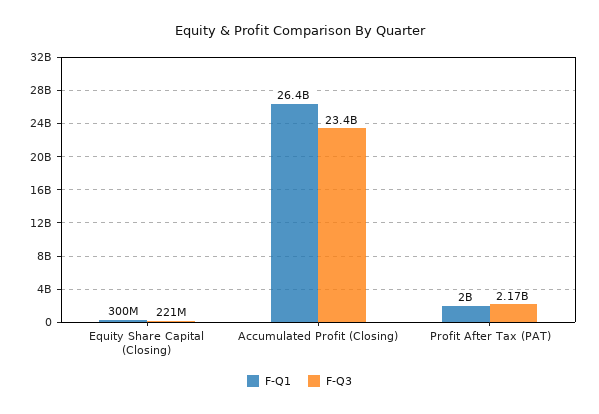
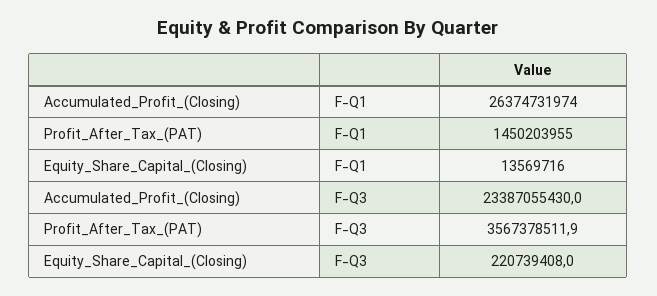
  {
    "F-Q1": {
-     "Equity Share Capital (Closing)": 300000000,
+     "Equity Share Capital (Closing)": 13569716,
      "Accumulated Profit (Closing)": 26374731974,
-     "Profit After Tax (PAT)": 2000000000
+     "Profit After Tax (PAT)": 1450203955
    },
    "F-Q3": {
      "Equity Share Capital (Closing)": 220739408,
      "Accumulated Profit (Closing)": 23387055430,
-     "Profit After Tax (PAT)": 2170000000
+     "Profit After Tax (PAT)": 3567378511.9
    }
  }

